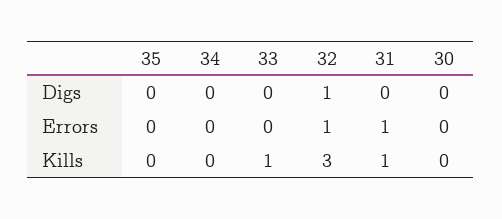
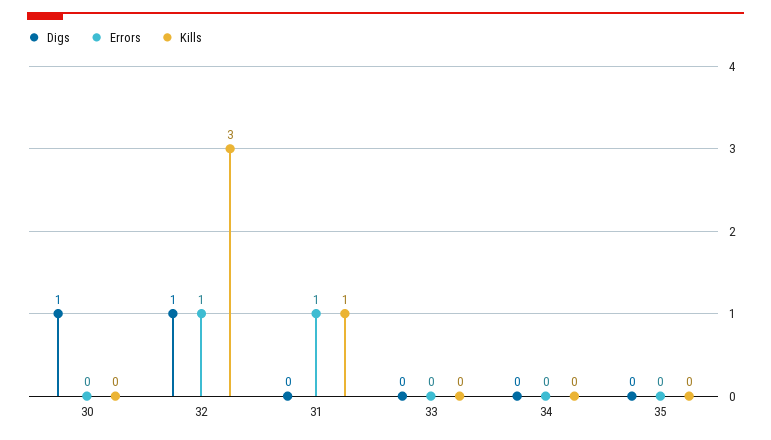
  {
    "Digs": {
      "35": 0,
      "34": 0,
      "33": 0,
      "32": 1,
      "31": 0,
-     "30": 0
+     "30": 1
    },
    "Errors": {
      "35": 0,
      "34": 0,
      "33": 0,
      "32": 1,
      "31": 1,
      "30": 0
    },
    "Kills": {
      "35": 0,
      "34": 0,
-     "33": 1,
+     "33": 0,
      "32": 3,
      "31": 1,
      "30": 0
    }
  }

